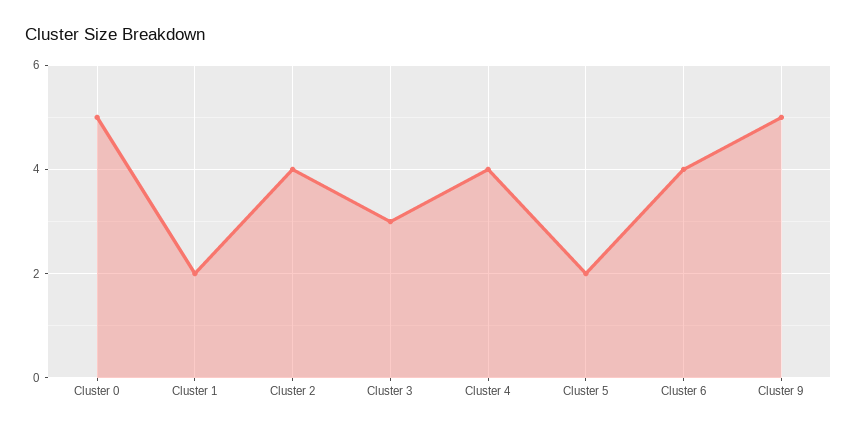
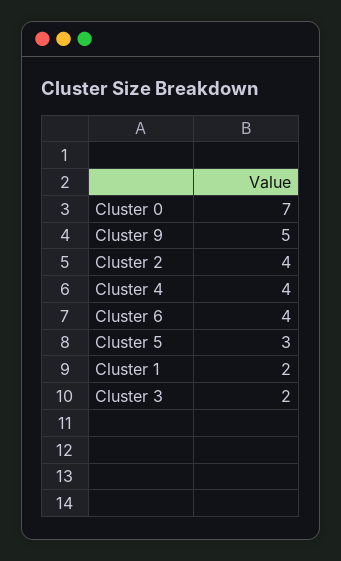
  {
-   "Cluster 0": 5,
+   "Cluster 0": 7,
    "Cluster 1": 2,
    "Cluster 2": 4,
-   "Cluster 3": 3,
+   "Cluster 3": 2,
    "Cluster 4": 4,
-   "Cluster 5": 2,
+   "Cluster 5": 3,
    "Cluster 6": 4,
    "Cluster 9": 5
  }

